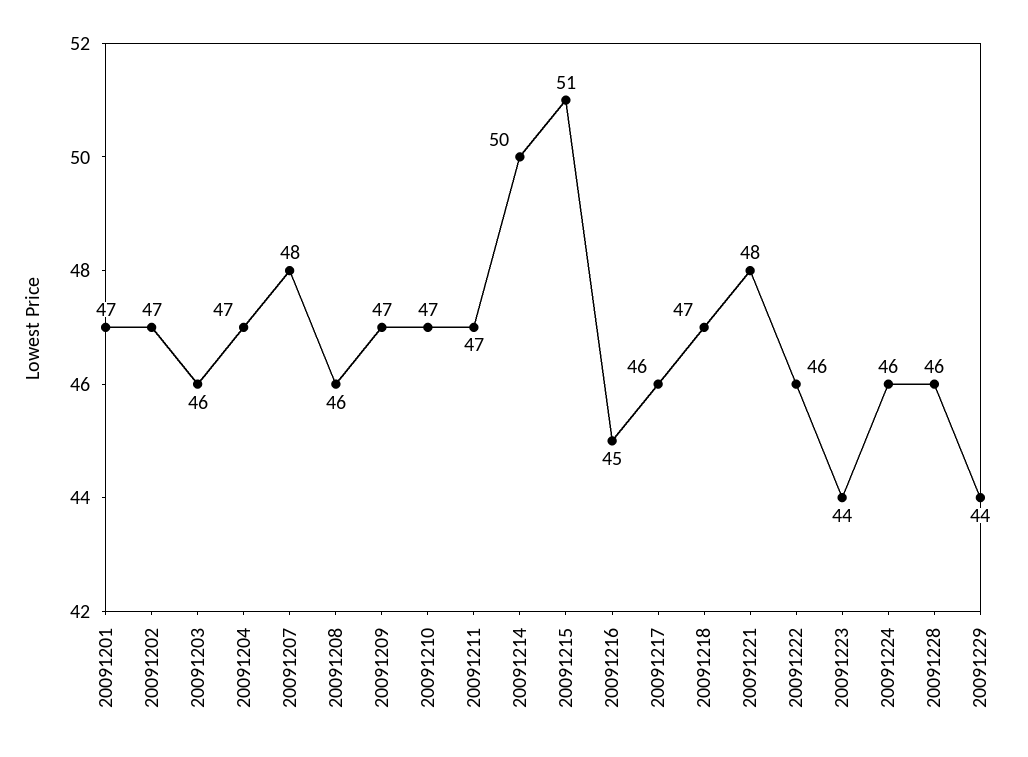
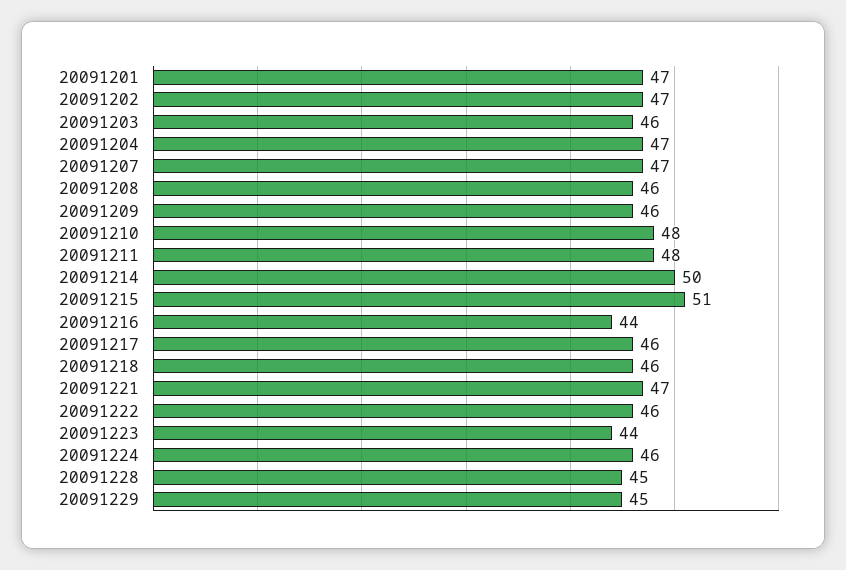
  {
    "20091201": 47,
    "20091202": 47,
    "20091203": 46,
    "20091204": 47,
-   "20091207": 48,
+   "20091207": 47,
    "20091208": 46,
-   "20091209": 47,
+   "20091209": 46,
-   "20091210": 47,
+   "20091210": 48,
-   "20091211": 47,
+   "20091211": 48,
    "20091214": 50,
    "20091215": 51,
-   "20091216": 45,
+   "20091216": 44,
    "20091217": 46,
-   "20091218": 47,
+   "20091218": 46,
-   "20091221": 48,
+   "20091221": 47,
    "20091222": 46,
    "20091223": 44,
    "20091224": 46,
-   "20091228": 46,
+   "20091228": 45,
-   "20091229": 44
+   "20091229": 45
  }

